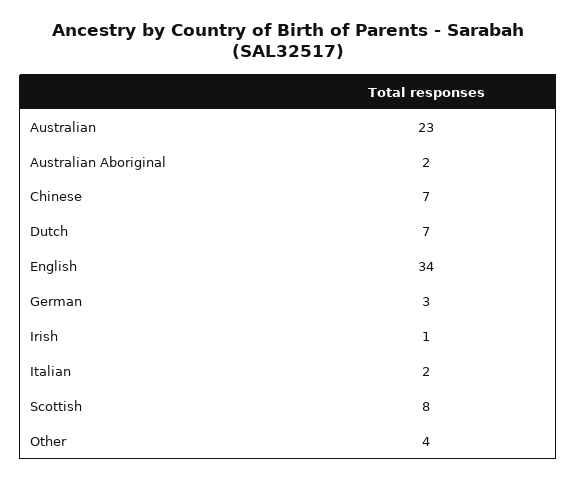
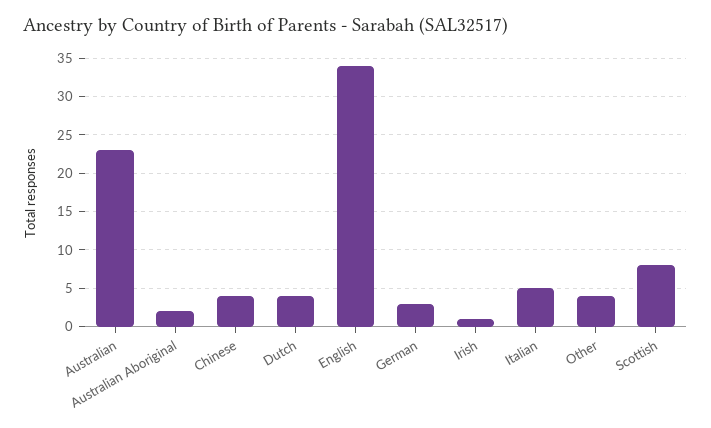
  {
    "Australian": 23,
    "Australian Aboriginal": 2,
-   "Chinese": 7,
+   "Chinese": 4,
-   "Dutch": 7,
+   "Dutch": 4,
    "English": 34,
    "German": 3,
    "Irish": 1,
-   "Italian": 2,
+   "Italian": 5,
    "Scottish": 8,
    "Other": 4
  }

